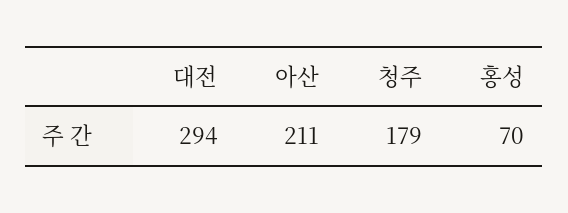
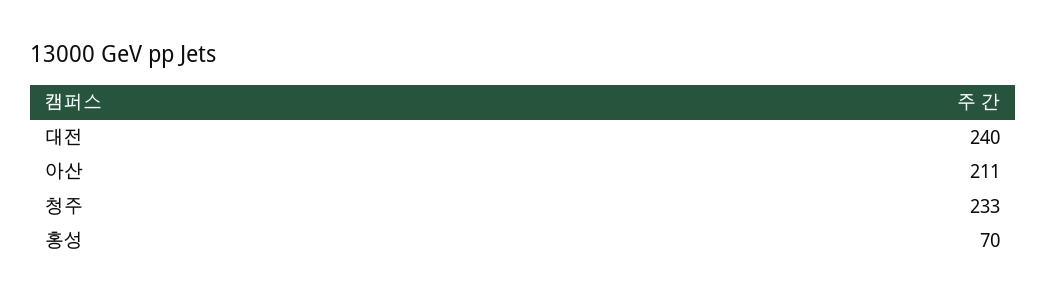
  {
-   "대전": 294,
+   "대전": 240,
    "아산": 211,
-   "청주": 179,
+   "청주": 233,
    "홍성": 70
  }

